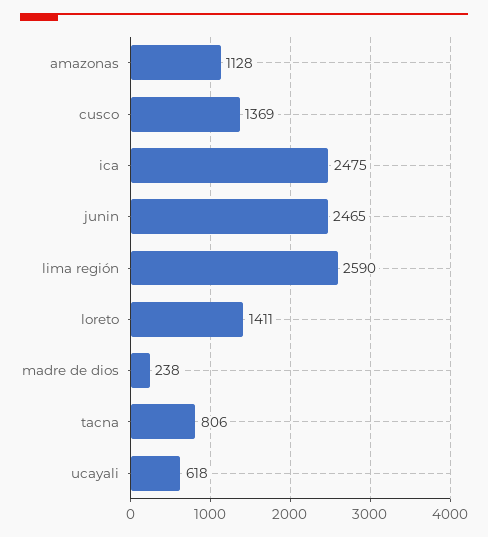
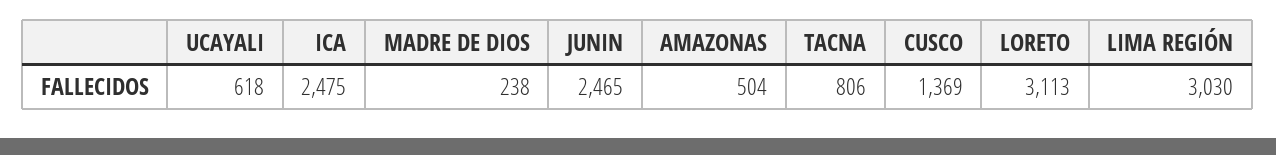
  {
-   "amazonas": 1128,
+   "amazonas": 504,
    "cusco": 1369,
    "ica": 2475,
    "junin": 2465,
-   "lima región": 2590,
+   "lima región": 3030,
-   "loreto": 1411,
+   "loreto": 3113,
    "madre de dios": 238,
    "tacna": 806,
    "ucayali": 618
  }

